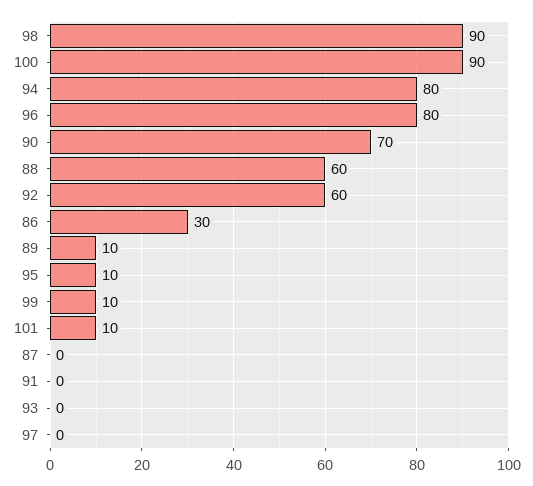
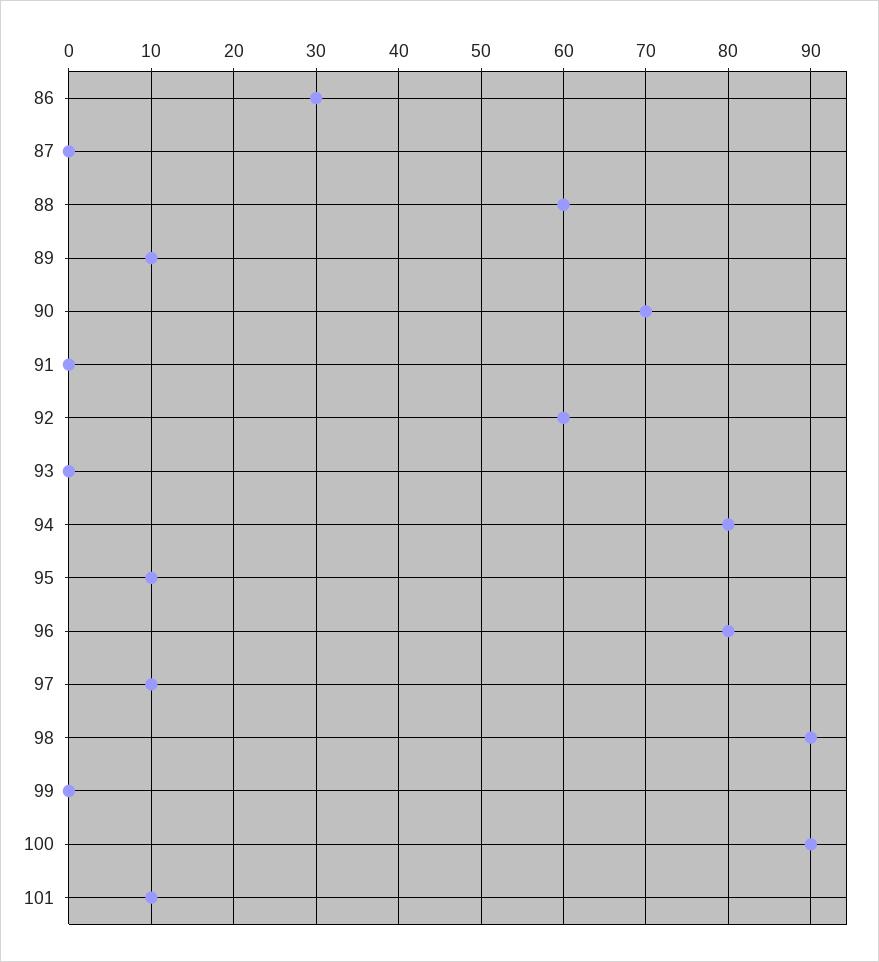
  {
    "98": 90,
    "100": 90,
    "94": 80,
    "96": 80,
    "90": 70,
    "88": 60,
    "92": 60,
    "86": 30,
    "89": 10,
    "95": 10,
-   "99": 10,
+   "99": 0,
    "101": 10,
    "87": 0,
    "91": 0,
    "93": 0,
-   "97": 0
+   "97": 10
  }

